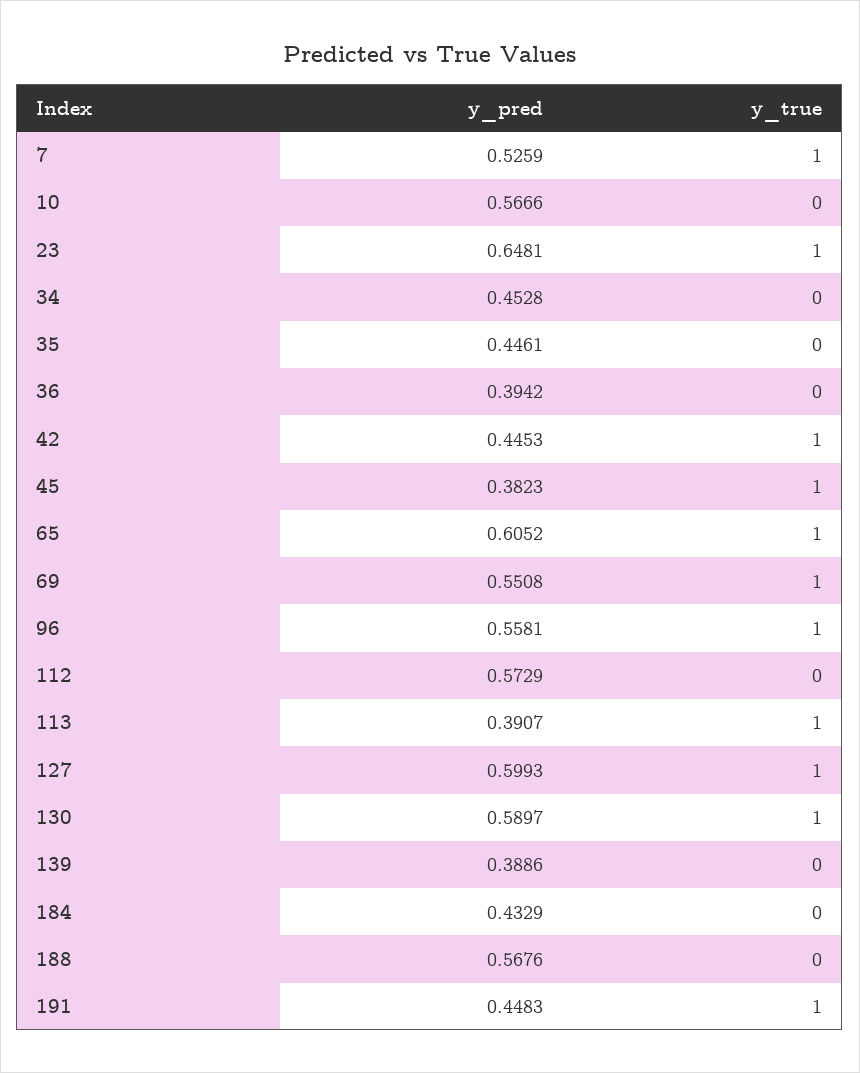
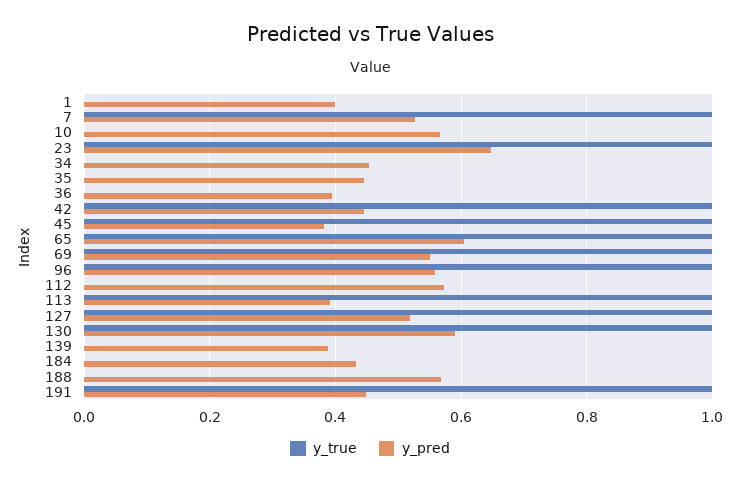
  {
    "y_pred": {
      "7": 0.5259,
      "10": 0.5666,
      "23": 0.6481,
      "34": 0.4528,
      "35": 0.4461,
      "36": 0.3942,
      "42": 0.4453,
      "45": 0.3823,
      "65": 0.6052,
      "69": 0.5508,
      "96": 0.5581,
      "112": 0.5729,
      "113": 0.3907,
-     "127": 0.5993,
+     "127": 0.52,
      "130": 0.5897,
      "139": 0.3886,
      "184": 0.4329,
      "188": 0.5676,
-     "191": 0.4483
+     "191": 0.4483,
+     "1": 0.4
    },
    "y_true": {
      "7": 1,
      "10": 0,
      "23": 1,
      "34": 0,
      "35": 0,
      "36": 0,
      "42": 1,
      "45": 1,
      "65": 1,
      "69": 1,
      "96": 1,
      "112": 0,
      "113": 1,
      "127": 1,
      "130": 1,
      "139": 0,
      "184": 0,
      "188": 0,
-     "191": 1
+     "191": 1,
+     "1": 0
    }
  }

